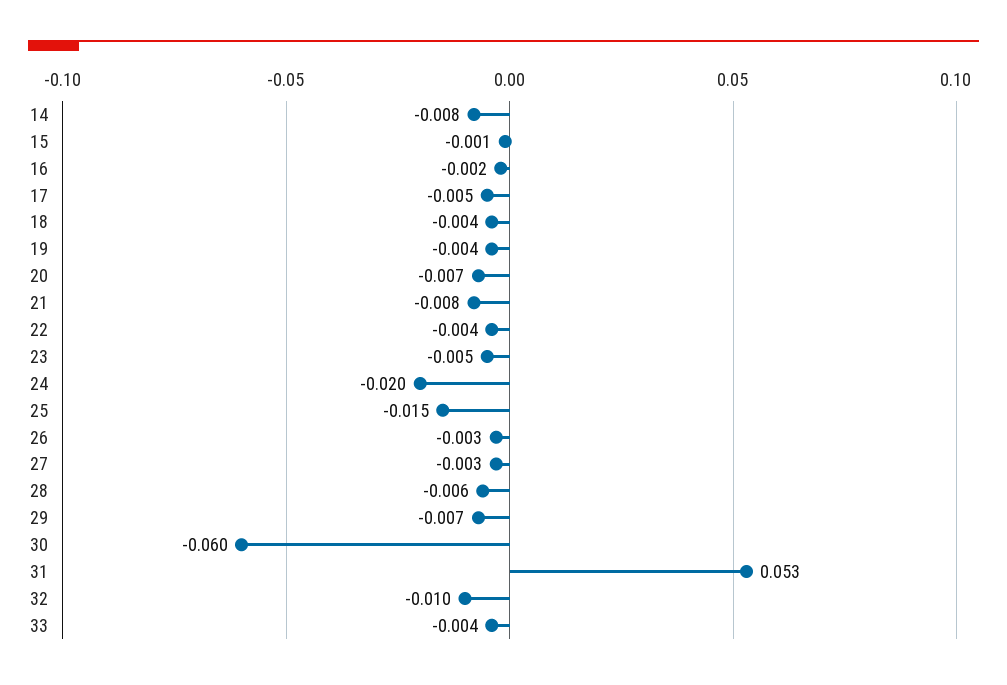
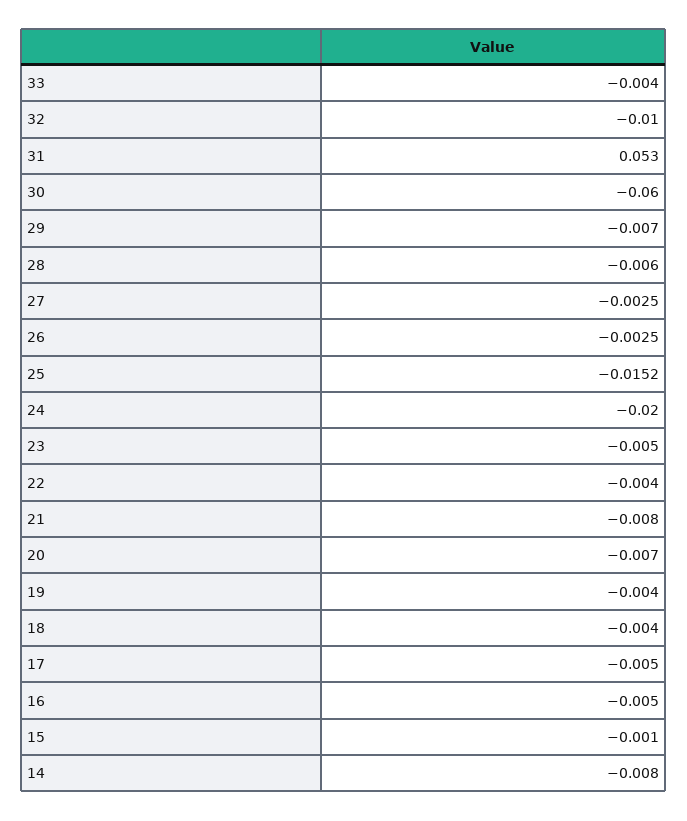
  {
    "14": -0.008,
    "15": -0.001,
-   "16": -0.002,
+   "16": -0.005,
    "17": -0.005,
    "18": -0.004,
    "19": -0.004,
    "20": -0.007,
    "21": -0.008,
    "22": -0.004,
    "23": -0.005,
    "24": -0.02,
    "25": -0.0152,
    "26": -0.0025,
    "27": -0.0025,
    "28": -0.006,
    "29": -0.007,
    "30": -0.06,
    "31": 0.053,
    "32": -0.01,
    "33": -0.004
  }

